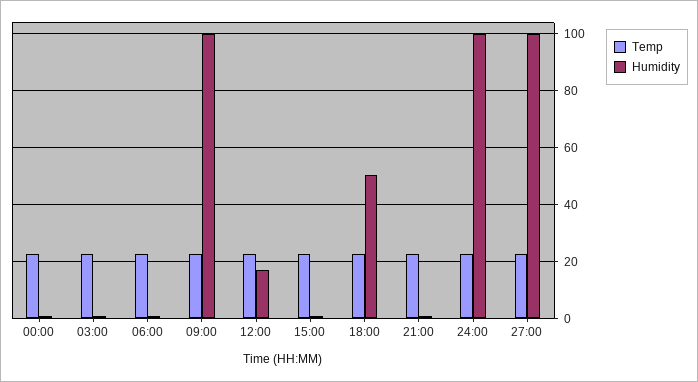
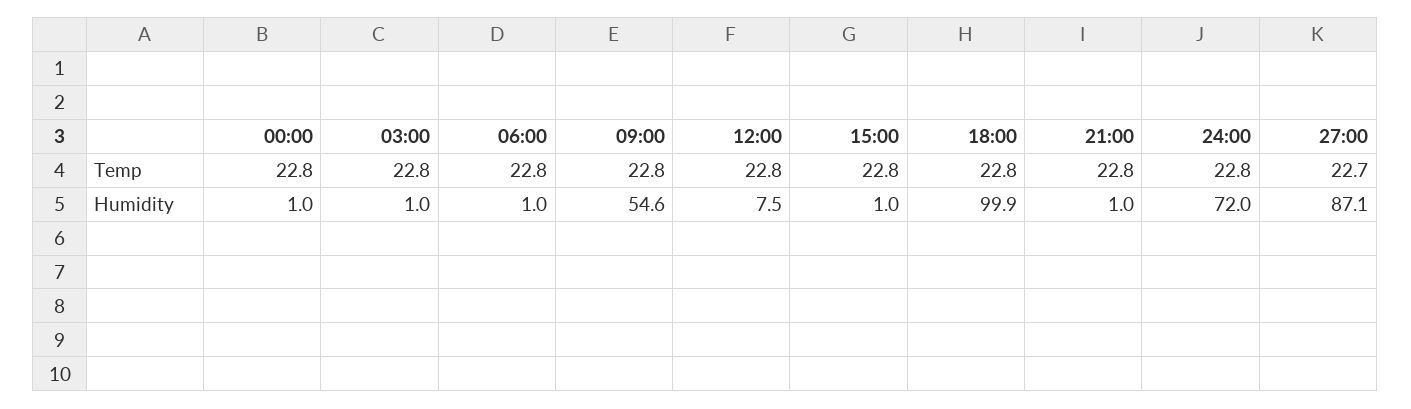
  {
    "Temp": {
      "00:00": 22.8,
      "03:00": 22.8,
      "06:00": 22.8,
      "09:00": 22.8,
      "12:00": 22.8,
      "15:00": 22.8,
      "18:00": 22.8,
      "21:00": 22.8,
      "24:00": 22.8,
      "27:00": 22.7
    },
    "Humidity": {
      "00:00": 1,
      "03:00": 1,
      "06:00": 1,
-     "09:00": 100,
+     "09:00": 54.6,
-     "12:00": 17.5,
+     "12:00": 7.5,
      "15:00": 1,
-     "18:00": 50,
+     "18:00": 99.9,
      "21:00": 1,
-     "24:00": 100,
+     "24:00": 72,
-     "27:00": 100
+     "27:00": 87.1
    }
  }

